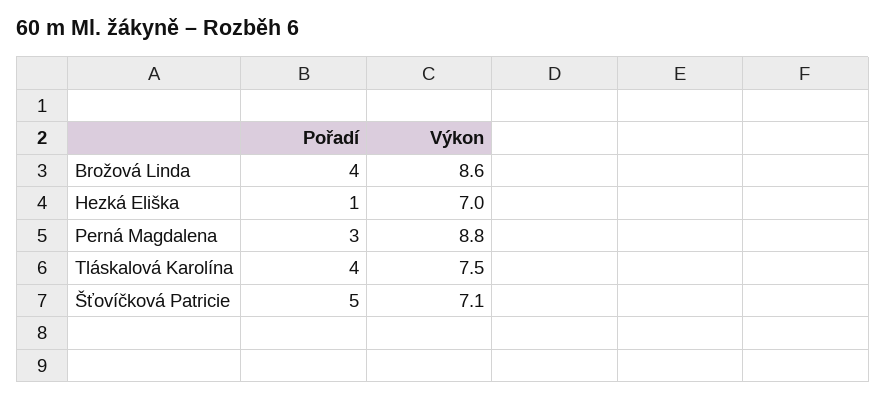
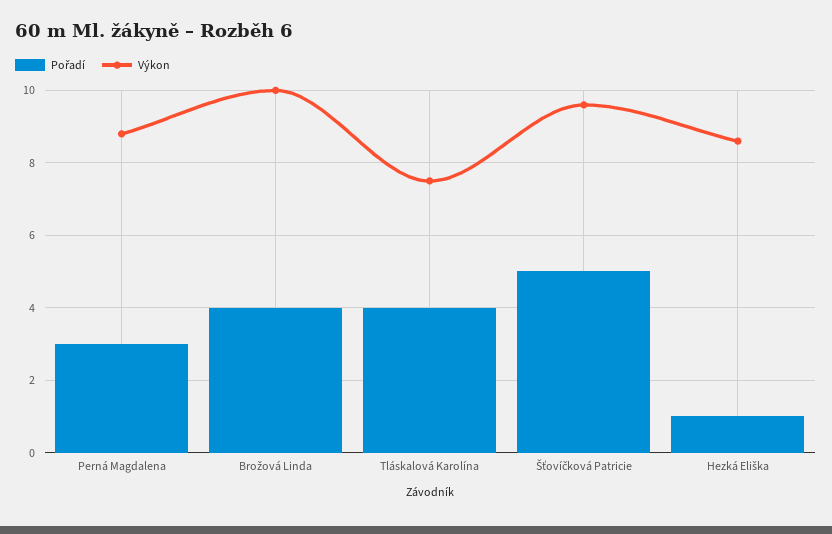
  {
    "Pořadí": {
      "Brožová Linda": 4,
      "Hezká Eliška": 1,
      "Perná Magdalena": 3,
      "Tláskalová Karolína": 4,
      "Šťovíčková Patricie": 5
    },
    "Výkon": {
-     "Brožová Linda": 8.6,
+     "Brožová Linda": 10,
-     "Hezká Eliška": 7,
+     "Hezká Eliška": 8.5,
      "Perná Magdalena": 8.8,
      "Tláskalová Karolína": 7.5,
-     "Šťovíčková Patricie": 7.1
+     "Šťovíčková Patricie": 9.5
    }
  }

